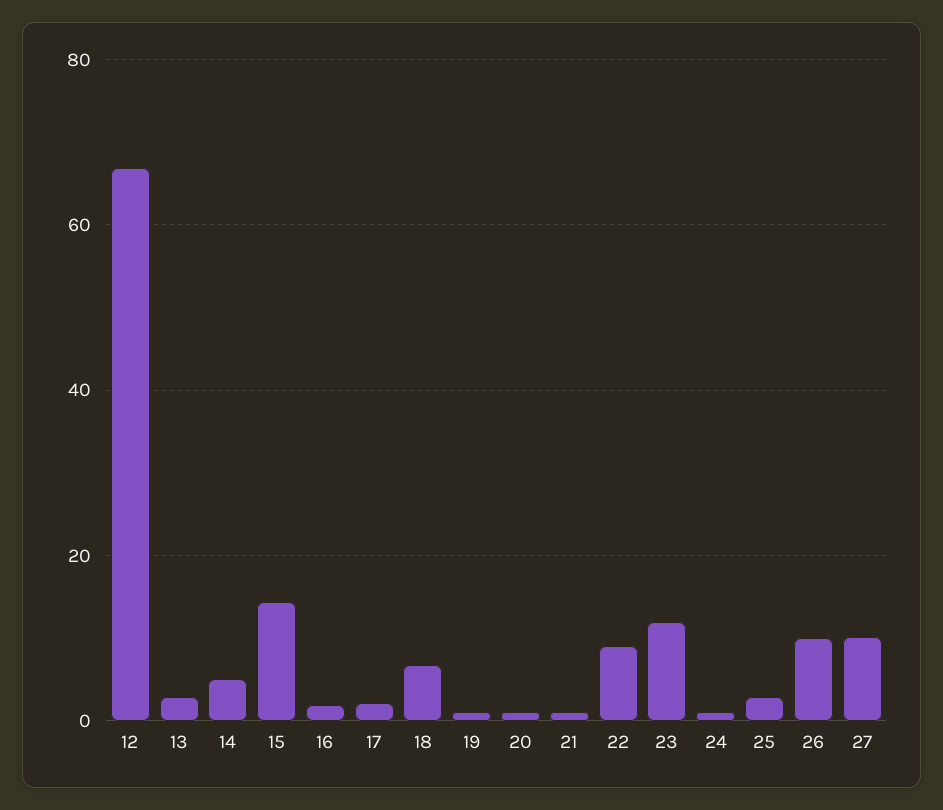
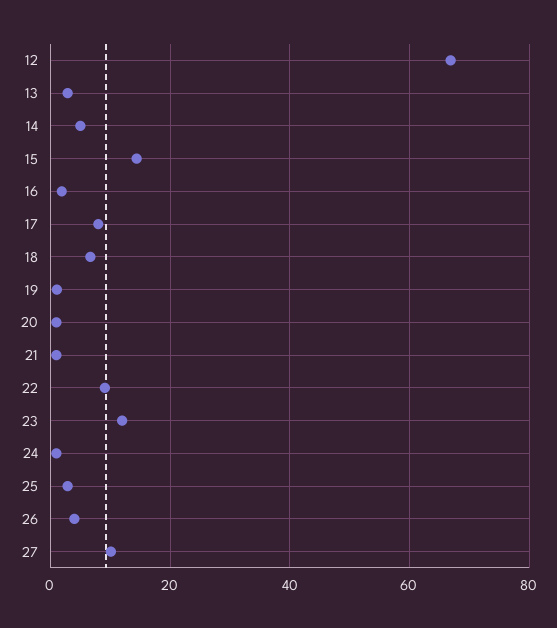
  {
    "12": 66,
    "13": 2,
    "14": 6,
    "15": 14,
    "16": 2,
-   "17": 2,
+   "17": 8,
    "18": 6,
    "19": 2,
    "20": 2,
    "21": 2,
    "22": 10,
    "23": 12,
    "24": 2,
    "25": 2,
-   "26": 10,
+   "26": 4,
    "27": 10
  }

